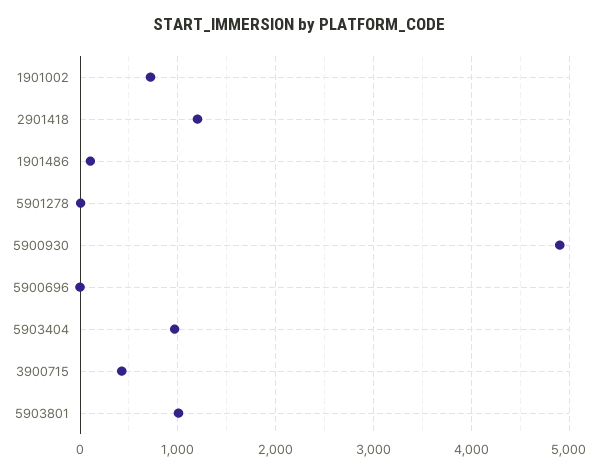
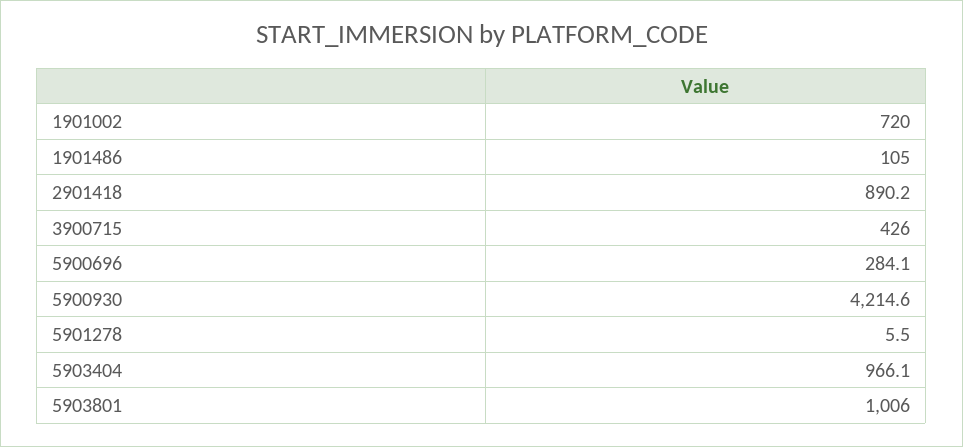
  {
    "1901002": 720,
-   "2901418": 1200,
+   "2901418": 890.2,
    "1901486": 105,
    "5901278": 5.5,
-   "5900930": 4900,
+   "5900930": 4214.6,
-   "5900696": 0,
+   "5900696": 284.1,
    "5903404": 966.1,
    "3900715": 426,
    "5903801": 1006
  }

